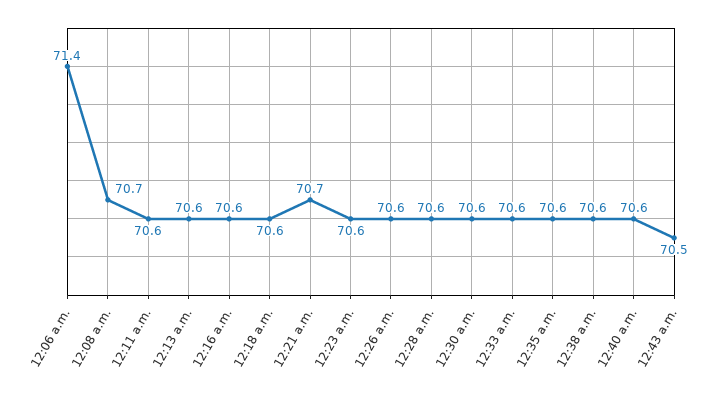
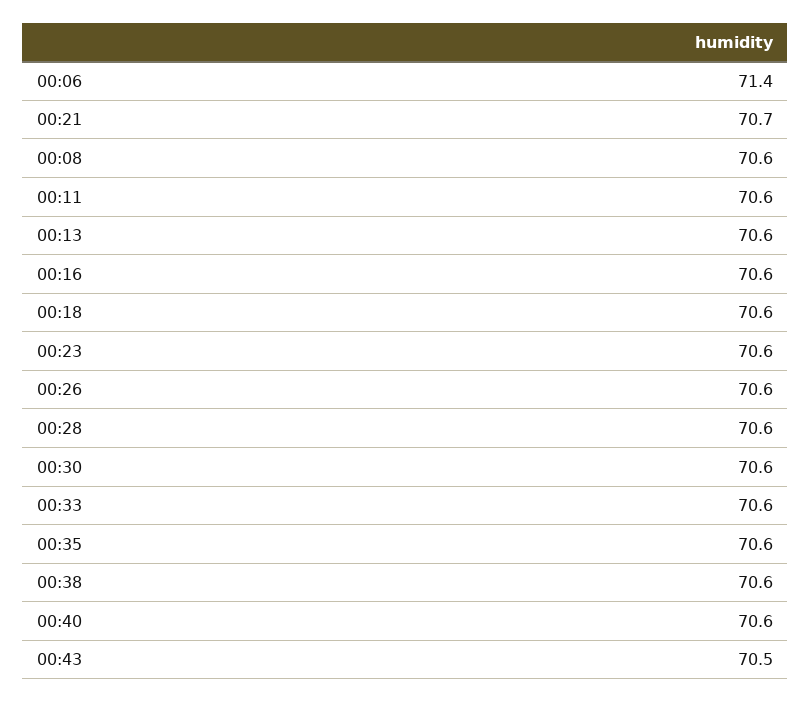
  {
    "12:06 a.m.": 71.4,
-   "12:08 a.m.": 70.7,
+   "12:08 a.m.": 70.6,
    "12:11 a.m.": 70.6,
    "12:13 a.m.": 70.6,
    "12:16 a.m.": 70.6,
    "12:18 a.m.": 70.6,
    "12:21 a.m.": 70.7,
    "12:23 a.m.": 70.6,
    "12:26 a.m.": 70.6,
    "12:28 a.m.": 70.6,
    "12:30 a.m.": 70.6,
    "12:33 a.m.": 70.6,
    "12:35 a.m.": 70.6,
    "12:38 a.m.": 70.6,
    "12:40 a.m.": 70.6,
    "12:43 a.m.": 70.5
  }

